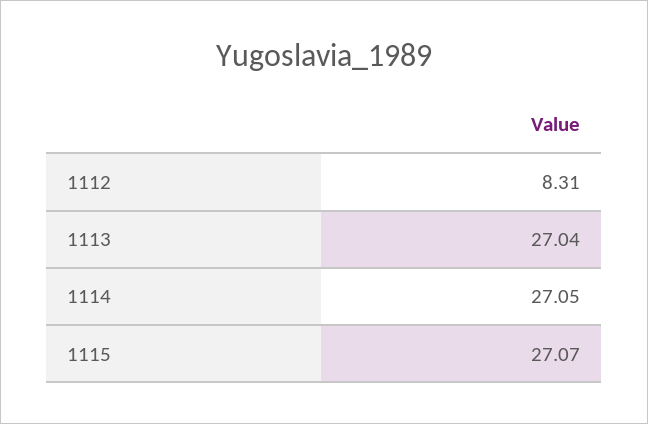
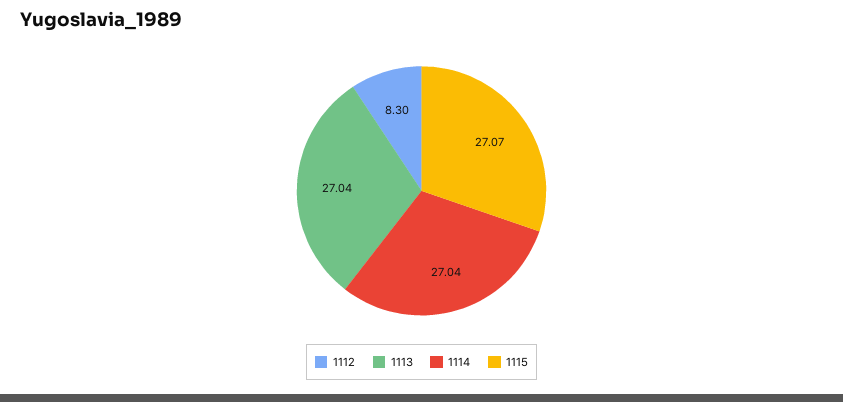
  {
-   "1112": 8.31,
+   "1112": 8.3,
    "1113": 27.04,
-   "1114": 27.05,
+   "1114": 27.04,
    "1115": 27.07
  }

